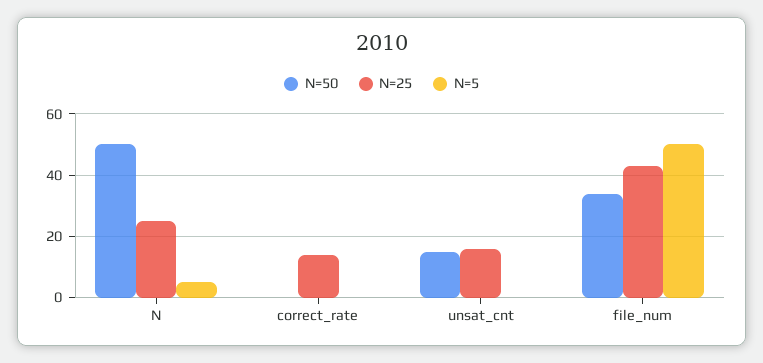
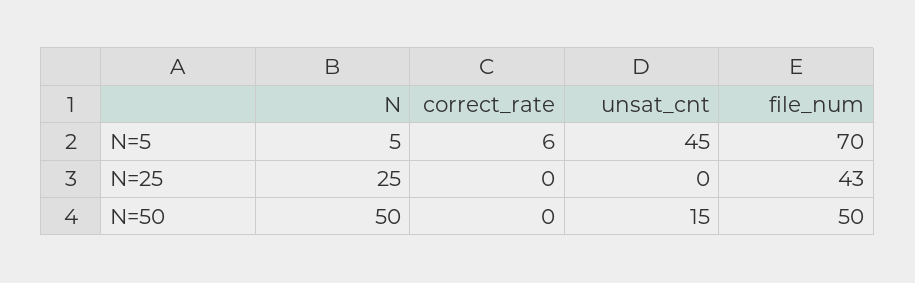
  {
    "N=50": {
      "N": 50,
      "correct_rate": 0,
      "unsat_cnt": 15,
-     "file_num": 35
+     "file_num": 50
    },
    "N=25": {
      "N": 25,
-     "correct_rate": 15,
+     "correct_rate": 0,
-     "unsat_cnt": 15,
+     "unsat_cnt": 0,
      "file_num": 43
    },
    "N=5": {
      "N": 5,
-     "correct_rate": 0,
+     "correct_rate": 6,
-     "unsat_cnt": 0,
+     "unsat_cnt": 45,
-     "file_num": 50
+     "file_num": 70
    }
  }

